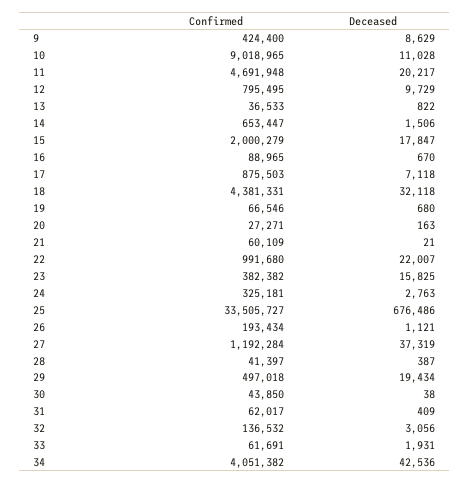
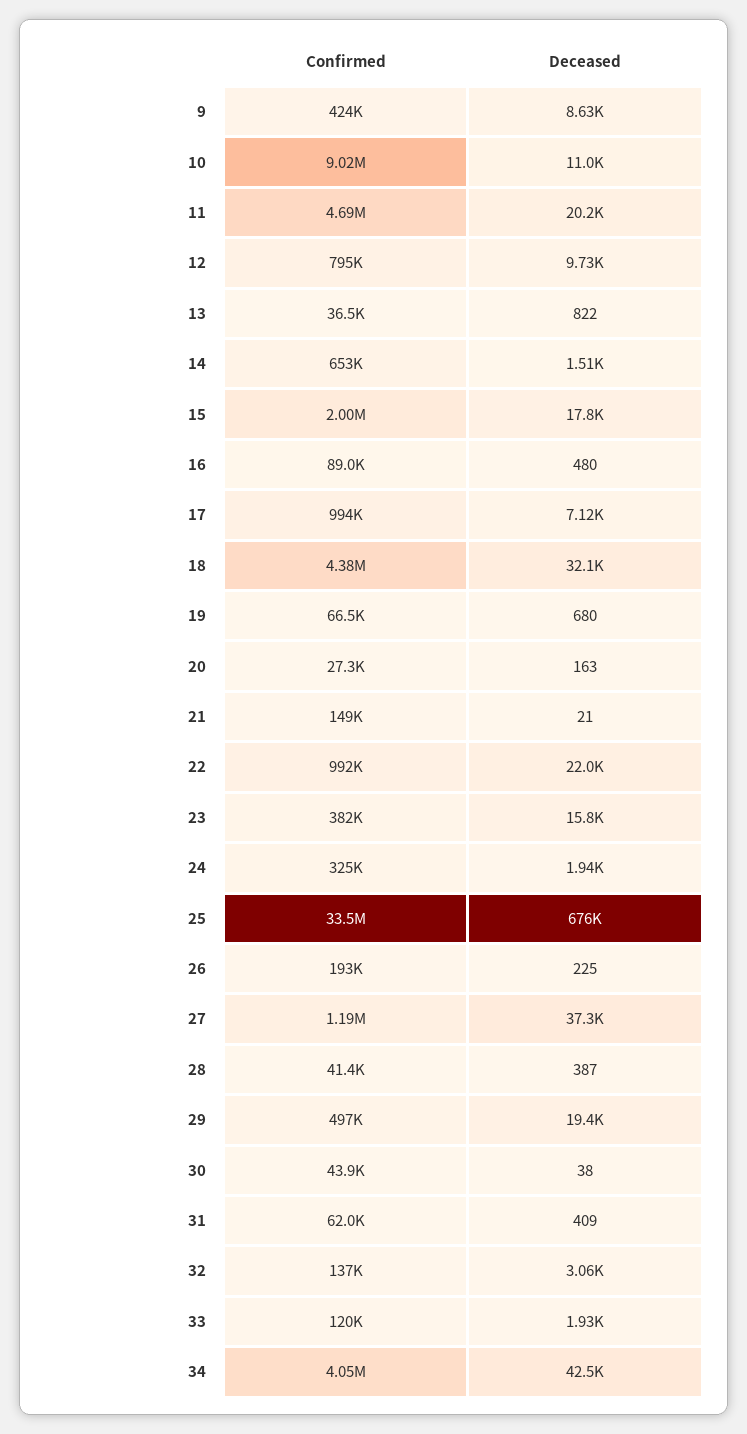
  {
    "Confirmed": {
      "9": 424400,
      "10": 9018965,
      "11": 4691948,
      "12": 795495,
      "13": 36533,
      "14": 653447,
      "15": 2000279,
      "16": 88965,
-     "17": 875503,
+     "17": 994000,
      "18": 4381331,
      "19": 66546,
      "20": 27271,
-     "21": 60109,
+     "21": 149000,
      "22": 991680,
      "23": 382382,
      "24": 325181,
      "25": 33505727,
      "26": 193434,
      "27": 1192284,
      "28": 41397,
      "29": 497018,
      "30": 43850,
      "31": 62017,
      "32": 136532,
-     "33": 61691,
+     "33": 120000,
      "34": 4051382
    },
    "Deceased": {
      "9": 8629,
      "10": 11028,
      "11": 20217,
      "12": 9729,
      "13": 822,
      "14": 1506,
      "15": 17847,
-     "16": 670,
+     "16": 480,
      "17": 7118,
      "18": 32118,
      "19": 680,
      "20": 163,
      "21": 21,
      "22": 22007,
      "23": 15825,
-     "24": 2763,
+     "24": 1940,
      "25": 676486,
-     "26": 1121,
+     "26": 225,
      "27": 37319,
      "28": 387,
      "29": 19434,
      "30": 38,
      "31": 409,
      "32": 3056,
      "33": 1931,
      "34": 42536
    }
  }

